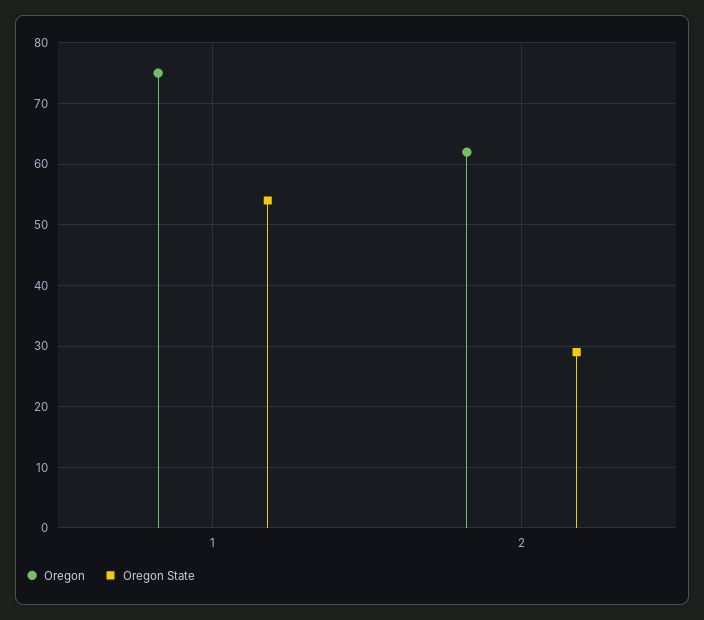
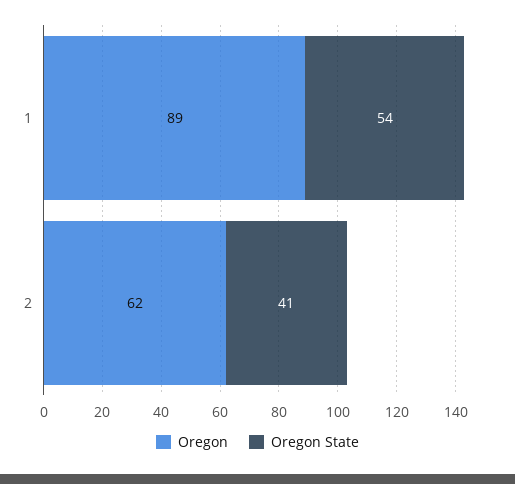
  {
    "Oregon": {
-     "1": 75,
+     "1": 89,
      "2": 62
    },
    "Oregon State": {
      "1": 54,
-     "2": 29
+     "2": 41
    }
  }

